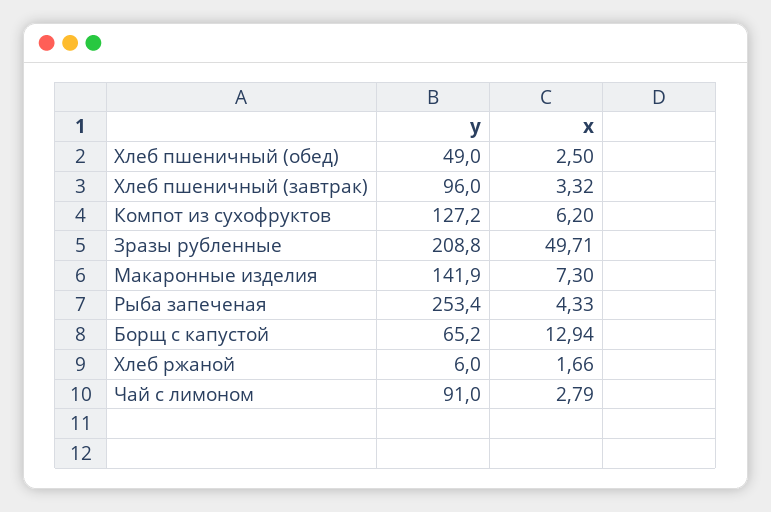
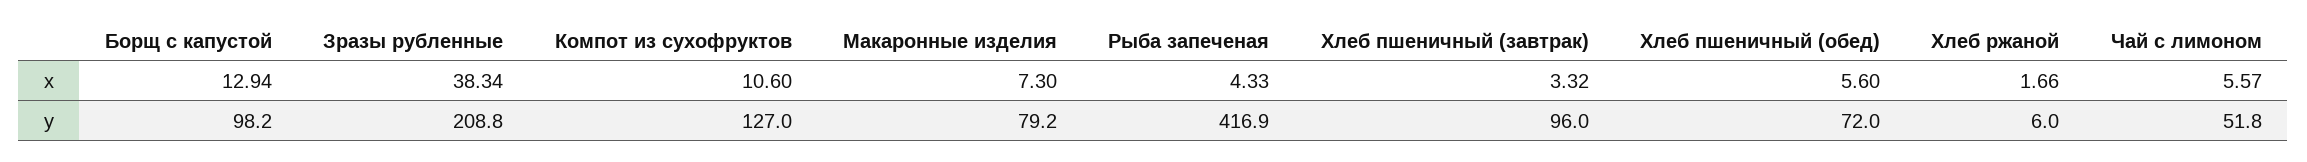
  {
    "y": {
-     "Хлеб пшеничный (обед)": 49,
+     "Хлеб пшеничный (обед)": 72,
      "Хлеб пшеничный (завтрак)": 96,
-     "Компот из сухофруктов": 127.2,
+     "Компот из сухофруктов": 127,
      "Зразы рубленные": 208.8,
-     "Макаронные изделия": 141.9,
+     "Макаронные изделия": 79.2,
-     "Рыба запеченая": 253.4,
+     "Рыба запеченая": 416.9,
-     "Борщ с капустой": 65.2,
+     "Борщ с капустой": 98.2,
      "Хлеб ржаной": 6,
-     "Чай с лимоном": 91
+     "Чай с лимоном": 51.8
    },
    "x": {
-     "Хлеб пшеничный (обед)": 2.5,
+     "Хлеб пшеничный (обед)": 5.6,
      "Хлеб пшеничный (завтрак)": 3.32,
-     "Компот из сухофруктов": 6.2,
+     "Компот из сухофруктов": 10.6,
-     "Зразы рубленные": 49.71,
+     "Зразы рубленные": 38.34,
      "Макаронные изделия": 7.3,
      "Рыба запеченая": 4.33,
      "Борщ с капустой": 12.94,
      "Хлеб ржаной": 1.66,
-     "Чай с лимоном": 2.79
+     "Чай с лимоном": 5.57
    }
  }

